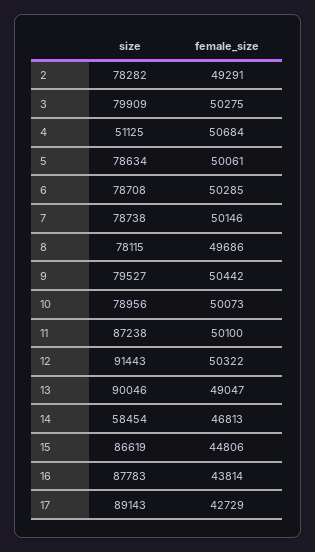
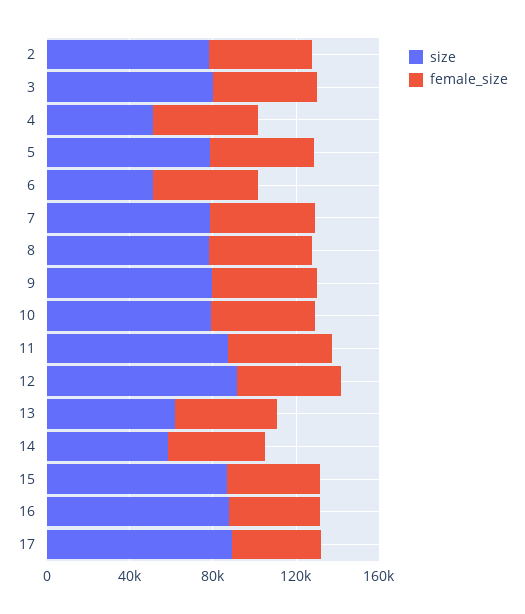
  {
    "size": {
      "2": 78282,
      "3": 79909,
      "4": 51125,
      "5": 78634,
-     "6": 78708,
+     "6": 50000,
      "7": 78738,
      "8": 78115,
      "9": 79527,
      "10": 78956,
      "11": 87238,
      "12": 91443,
-     "13": 90046,
+     "13": 60000,
      "14": 58454,
      "15": 86619,
      "16": 87783,
      "17": 89143
    },
    "female_size": {
      "2": 49291,
      "3": 50275,
      "4": 50684,
      "5": 50061,
      "6": 50285,
      "7": 50146,
      "8": 49686,
      "9": 50442,
      "10": 50073,
      "11": 50100,
      "12": 50322,
      "13": 49047,
      "14": 46813,
      "15": 44806,
      "16": 43814,
      "17": 42729
    }
  }

